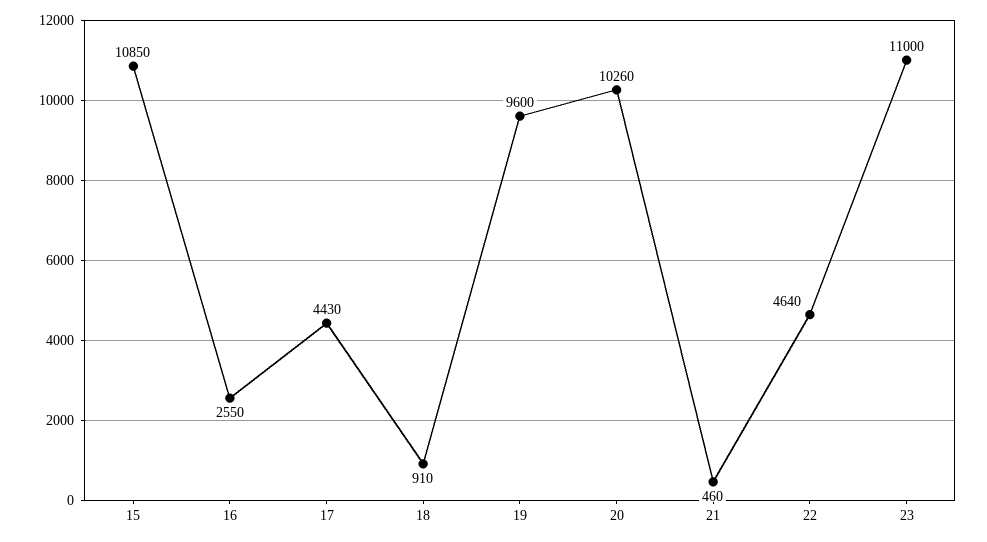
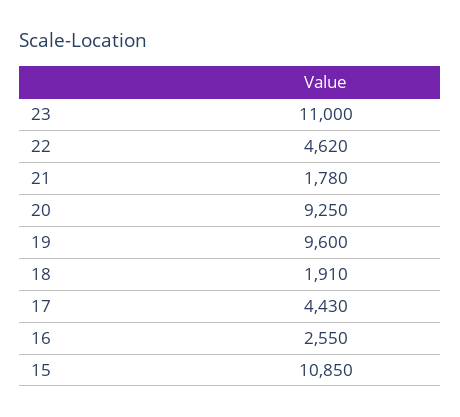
  {
    "15": 10850,
    "16": 2550,
    "17": 4430,
-   "18": 910,
+   "18": 1910,
    "19": 9600,
-   "20": 10260,
+   "20": 9250,
-   "21": 460,
+   "21": 1780,
-   "22": 4640,
+   "22": 4620,
    "23": 11000
  }

